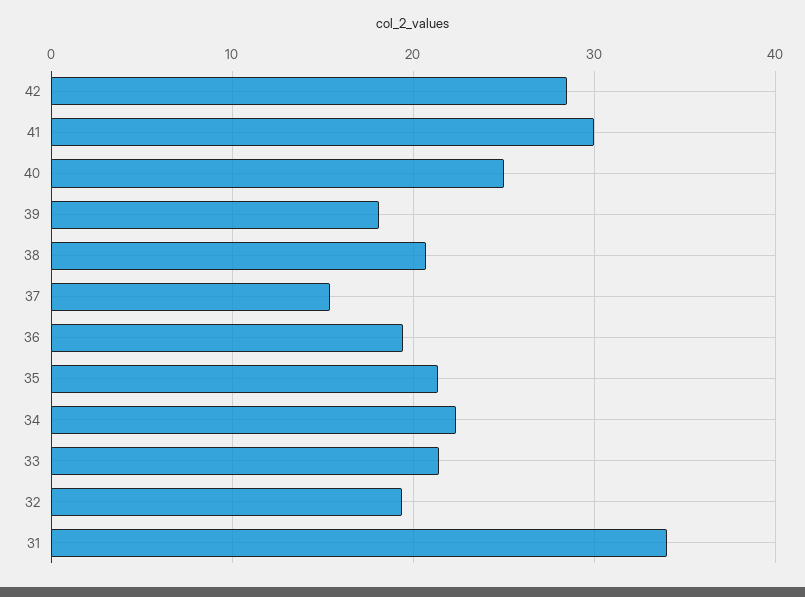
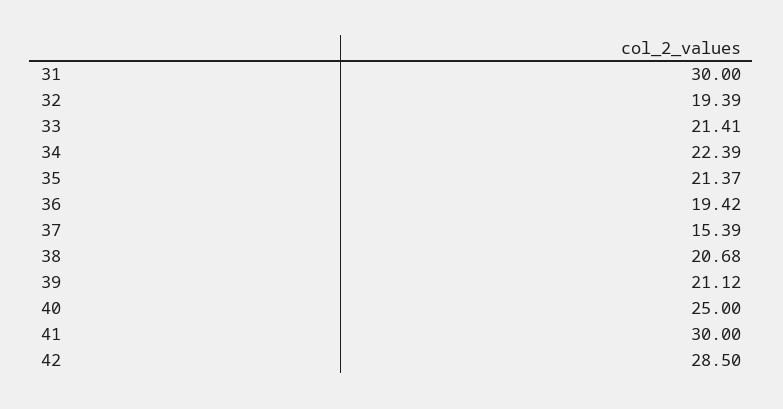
  {
    "42": 28.5,
    "41": 30,
    "40": 25,
-   "39": 18,
+   "39": 21.12,
    "38": 20.68,
    "37": 15.39,
    "36": 19.42,
    "35": 21.37,
    "34": 22.39,
    "33": 21.41,
    "32": 19.39,
-   "31": 34
+   "31": 30
  }

